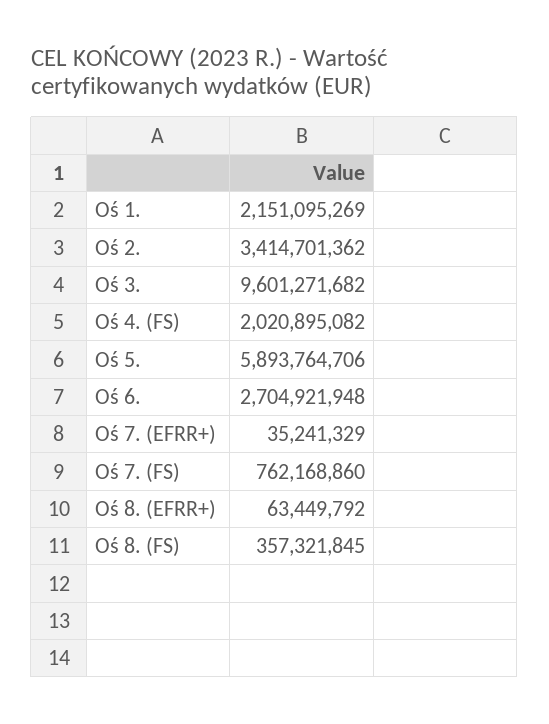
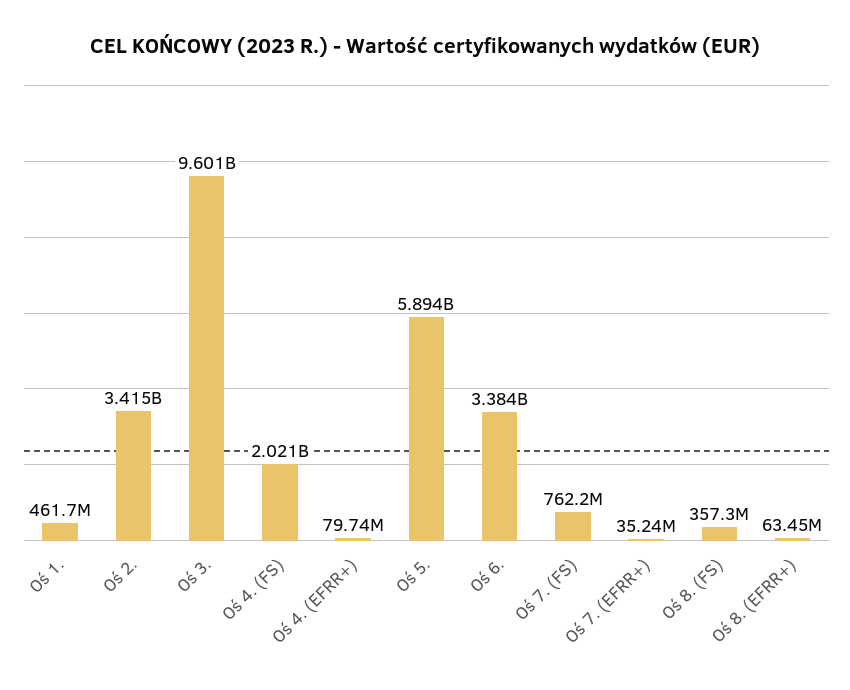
  {
-   "Oś 1.": 2151095269,
+   "Oś 1.": 461700000,
    "Oś 2.": 3414701362,
    "Oś 3.": 9601271682,
    "Oś 4. (FS)": 2020895082,
    "Oś 5.": 5893764706,
-   "Oś 6.": 2704921948,
+   "Oś 6.": 3384000000,
    "Oś 7. (EFRR+)": 35241329,
    "Oś 7. (FS)": 762168860,
    "Oś 8. (EFRR+)": 63449792,
-   "Oś 8. (FS)": 357321845
+   "Oś 8. (FS)": 357321845,
+   "Oś 4. (EFRR+)": 79740000
  }

